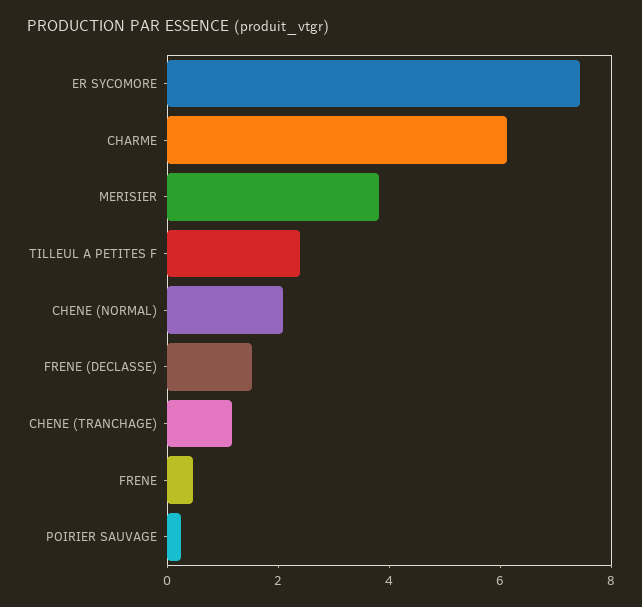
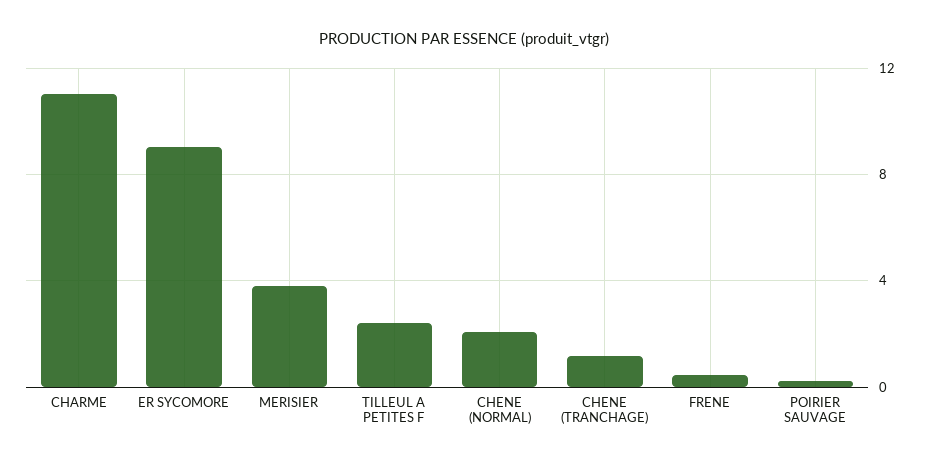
  {
-   "ER SYCOMORE": 7.5,
+   "ER SYCOMORE": 9,
-   "CHARME": 6,
+   "CHARME": 11,
    "MERISIER": 4,
    "TILLEUL A PETITES F": 2.5,
    "CHENE (NORMAL)": 2,
-   "FRENE (DECLASSE)": 1.5,
    "CHENE (TRANCHAGE)": 1,
    "FRENE": 0.5,
    "POIRIER SAUVAGE": 0
  }

